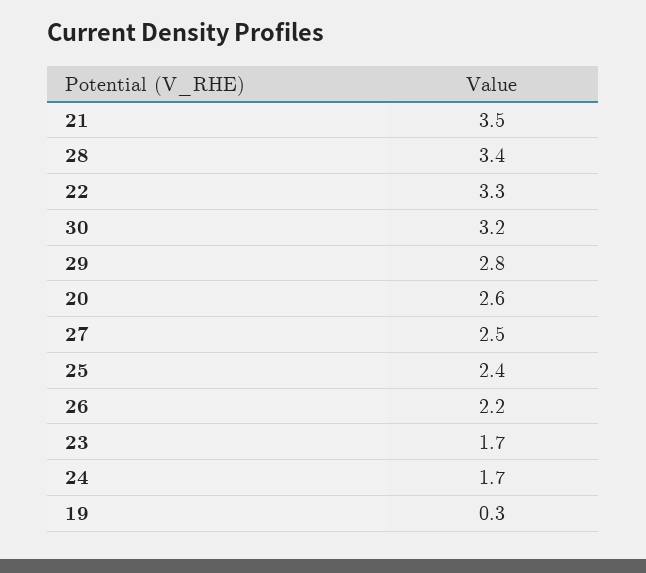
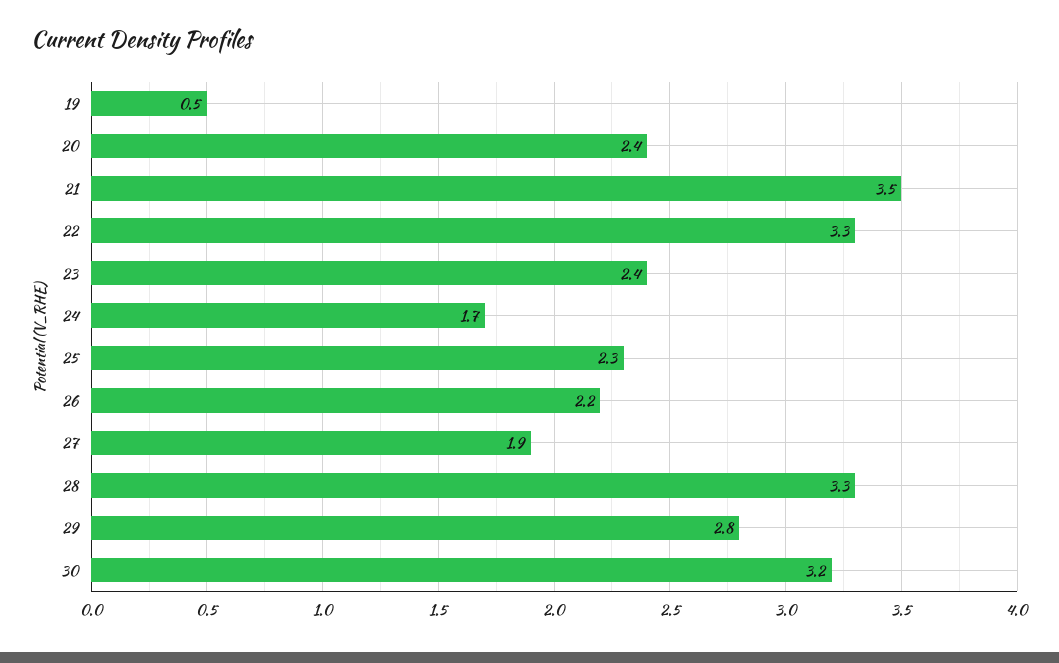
  {
    "21": 3.5,
-   "28": 3.4,
+   "28": 3.3,
    "22": 3.3,
    "30": 3.2,
    "29": 2.8,
-   "20": 2.6,
+   "20": 2.4,
-   "27": 2.5,
+   "27": 1.9,
-   "25": 2.4,
+   "25": 2.3,
    "26": 2.2,
-   "23": 1.7,
+   "23": 2.4,
    "24": 1.7,
-   "19": 0.3
+   "19": 0.5
  }

